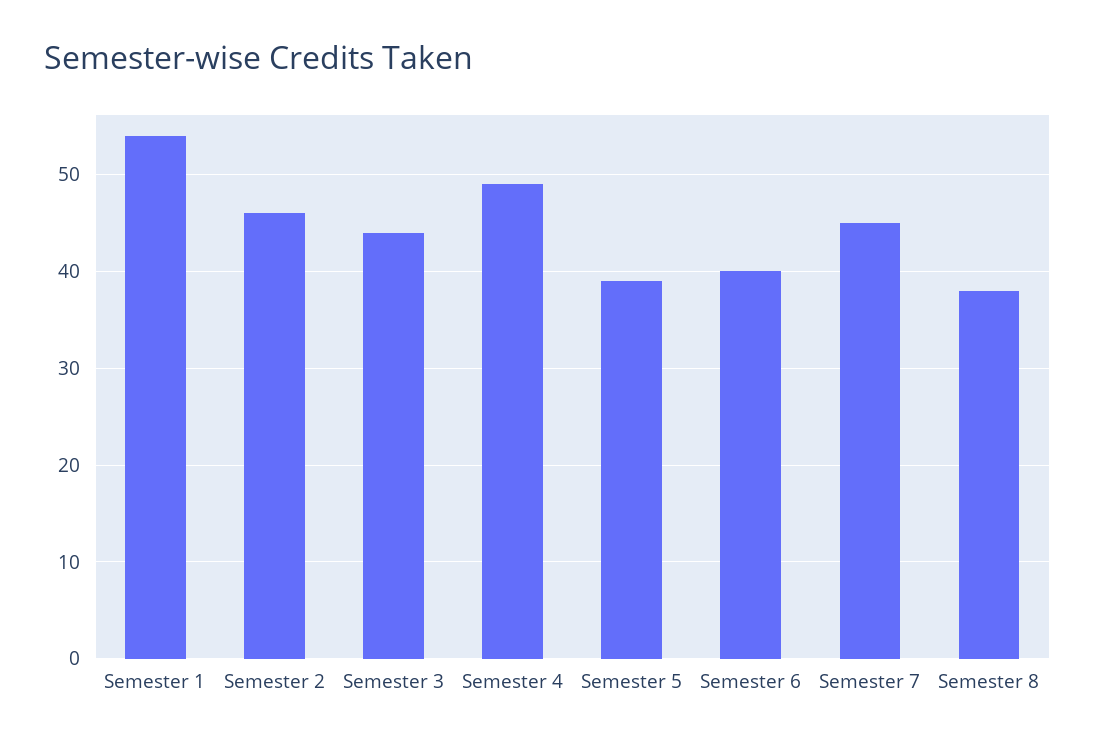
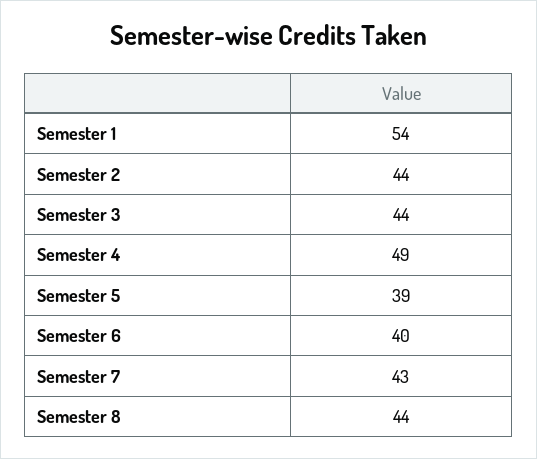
  {
    "Semester 1": 54,
-   "Semester 2": 46,
+   "Semester 2": 44,
    "Semester 3": 44,
    "Semester 4": 49,
    "Semester 5": 39,
    "Semester 6": 40,
-   "Semester 7": 45,
+   "Semester 7": 43,
-   "Semester 8": 38
+   "Semester 8": 44
  }

